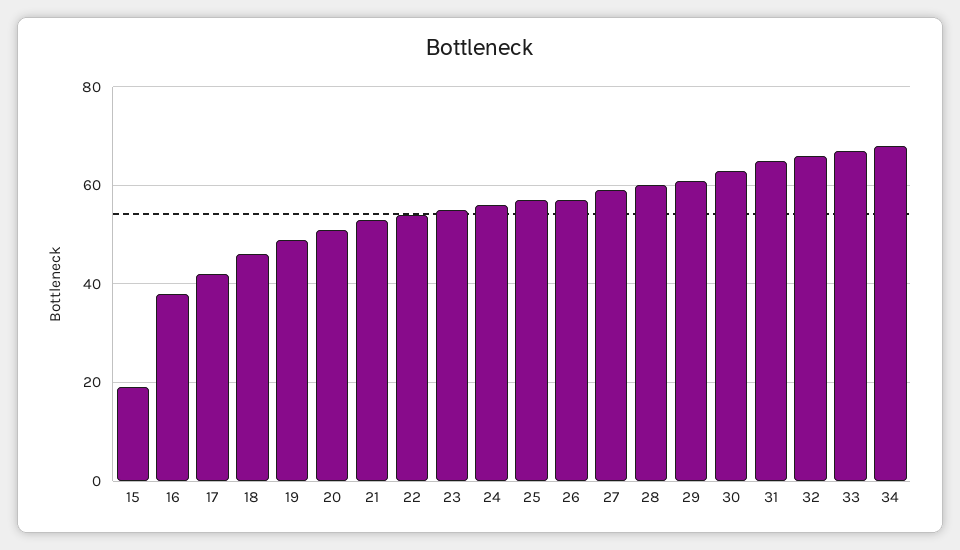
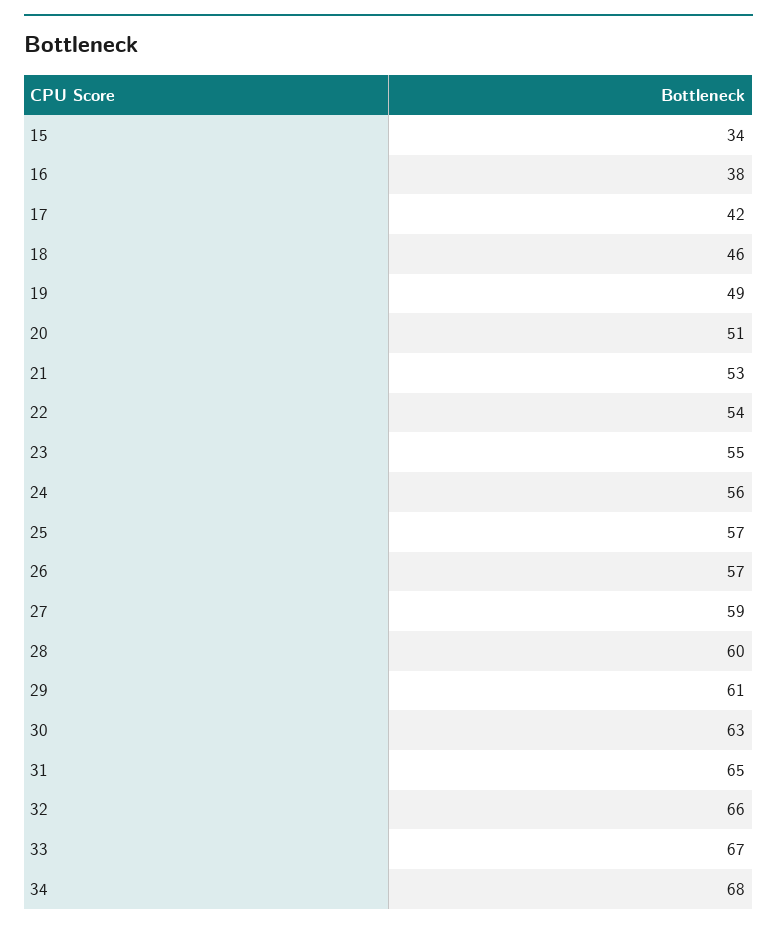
  {
-   "15": 20,
+   "15": 34,
    "16": 38,
    "17": 42,
    "18": 46,
    "19": 49,
    "20": 51,
    "21": 53,
    "22": 54,
    "23": 55,
    "24": 56,
    "25": 57,
    "26": 57,
    "27": 59,
    "28": 60,
    "29": 61,
    "30": 63,
    "31": 65,
    "32": 66,
    "33": 67,
    "34": 68
  }

